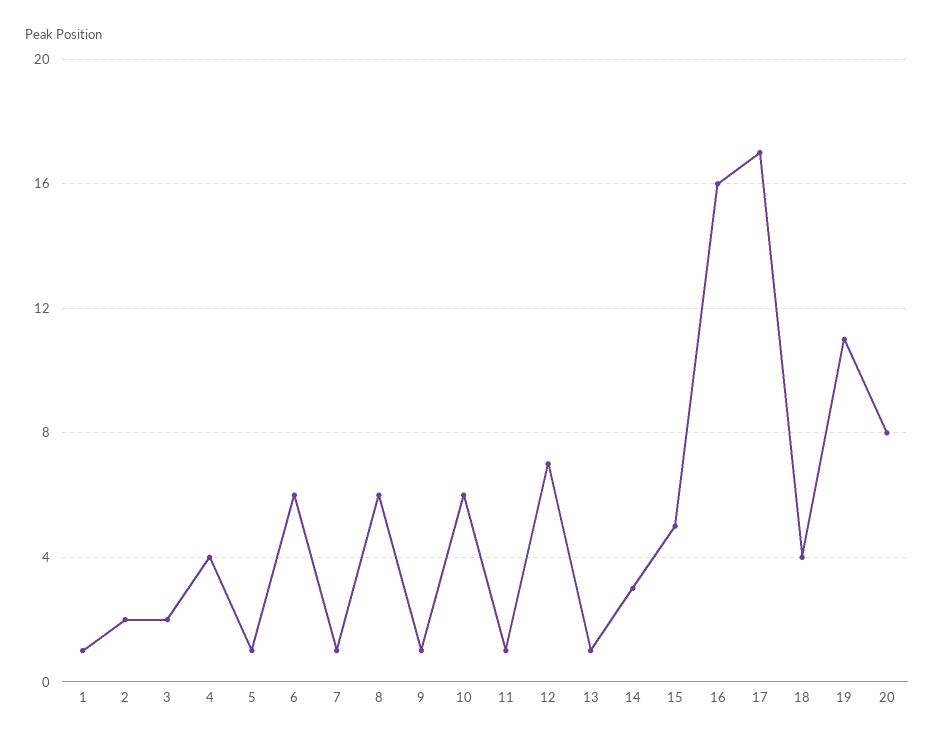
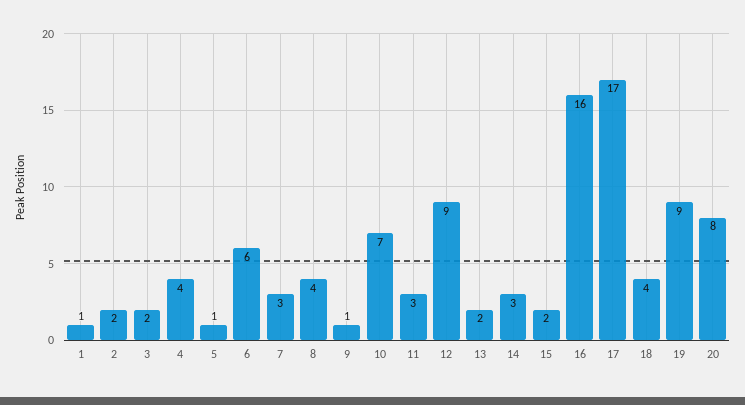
  {
    "1": 1,
    "2": 2,
    "3": 2,
    "4": 4,
    "5": 1,
    "6": 6,
-   "7": 1,
+   "7": 3,
-   "8": 6,
+   "8": 4,
    "9": 1,
-   "10": 6,
+   "10": 7,
-   "11": 1,
+   "11": 3,
-   "12": 7,
+   "12": 9,
-   "13": 1,
+   "13": 2,
    "14": 3,
-   "15": 5,
+   "15": 2,
    "16": 16,
    "17": 17,
    "18": 4,
-   "19": 11,
+   "19": 9,
    "20": 8
  }

